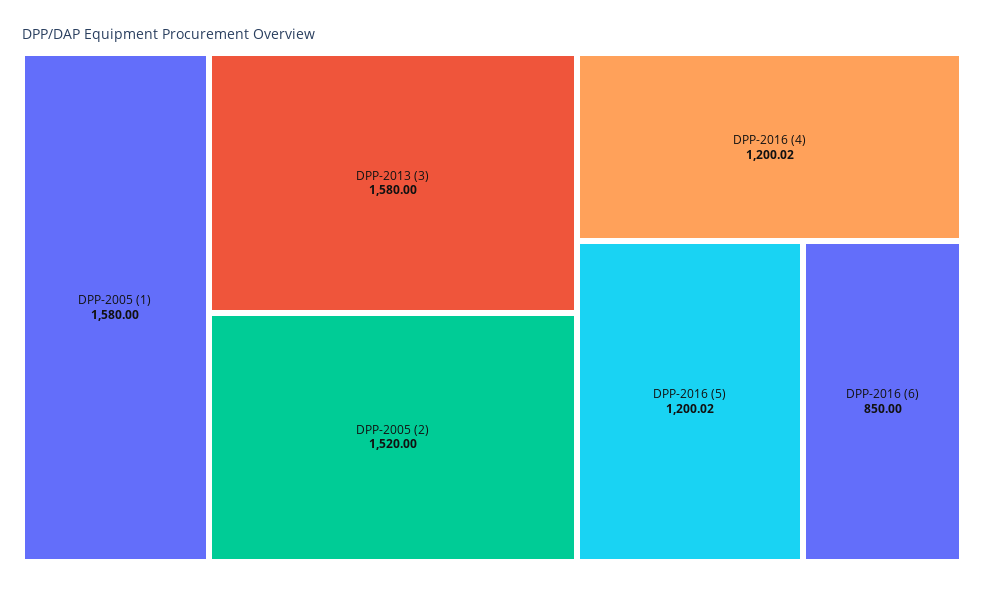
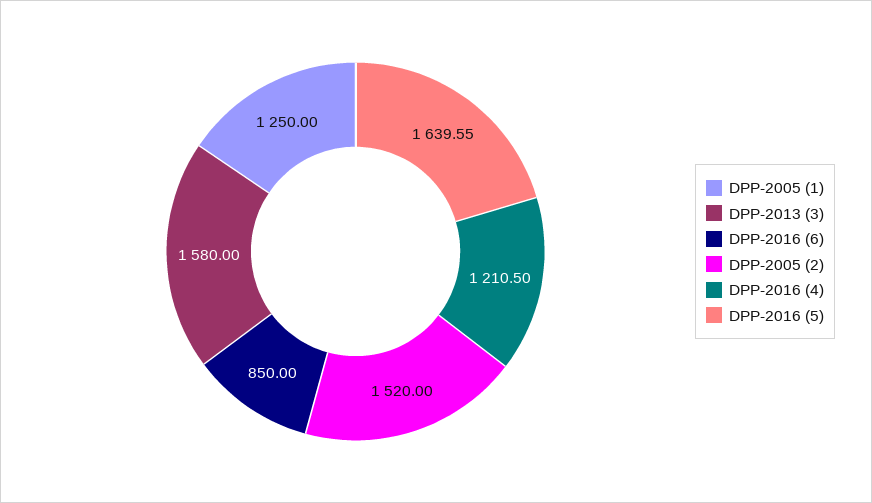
  {
-   "DPP-2005 (1)": 1580,
+   "DPP-2005 (1)": 1250,
    "DPP-2013 (3)": 1580,
    "DPP-2005 (2)": 1520,
-   "DPP-2016 (4)": 1200.02,
+   "DPP-2016 (4)": 1210.5,
-   "DPP-2016 (5)": 1200.02,
+   "DPP-2016 (5)": 1639.55,
    "DPP-2016 (6)": 850
  }

